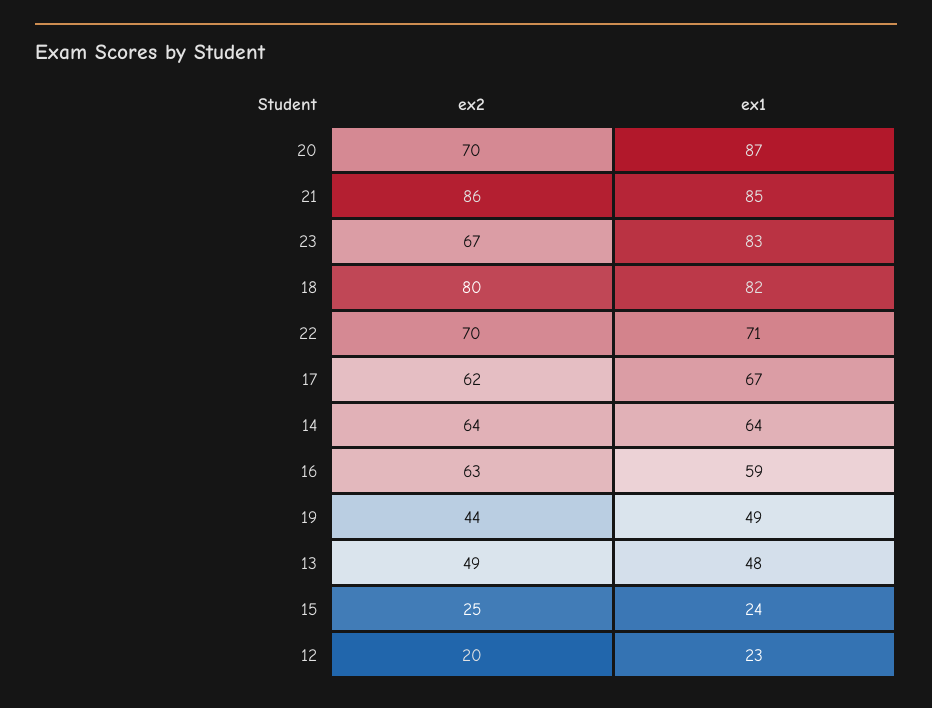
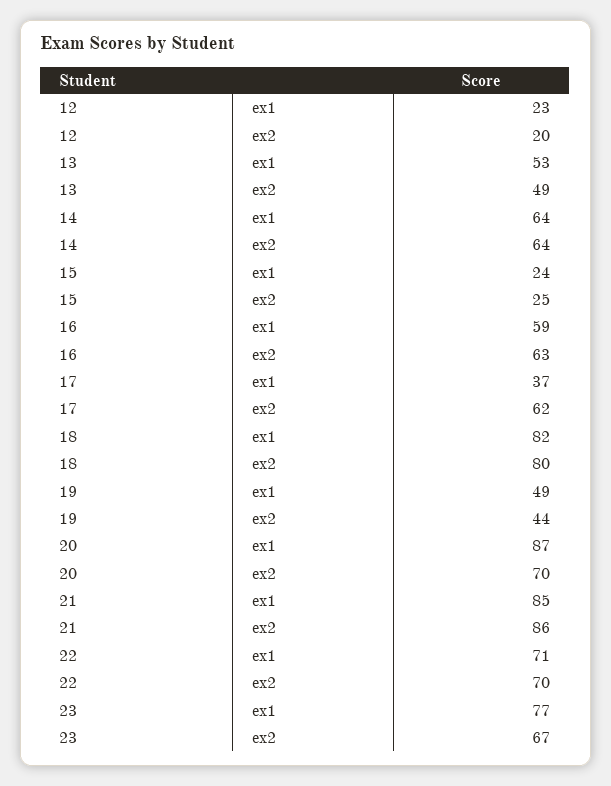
  {
    "ex2": {
      "20": 70,
      "21": 86,
      "23": 67,
      "18": 80,
      "22": 70,
      "17": 62,
      "14": 64,
      "16": 63,
      "19": 44,
      "13": 49,
      "15": 25,
      "12": 20
    },
    "ex1": {
      "20": 87,
      "21": 85,
-     "23": 83,
+     "23": 77,
      "18": 82,
      "22": 71,
-     "17": 67,
+     "17": 37,
      "14": 64,
      "16": 59,
      "19": 49,
-     "13": 48,
+     "13": 53,
      "15": 24,
      "12": 23
    }
  }

